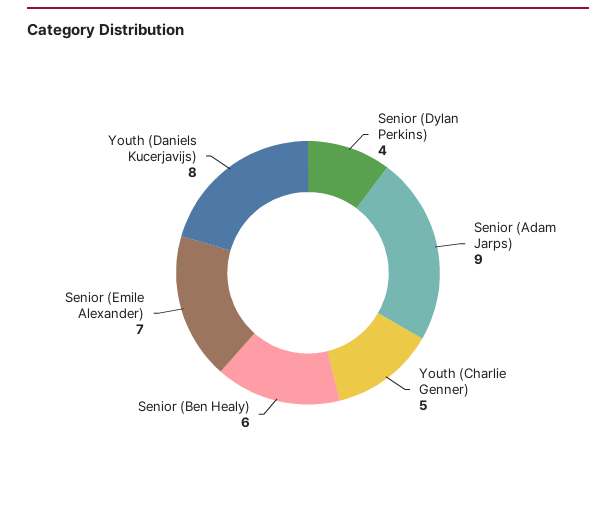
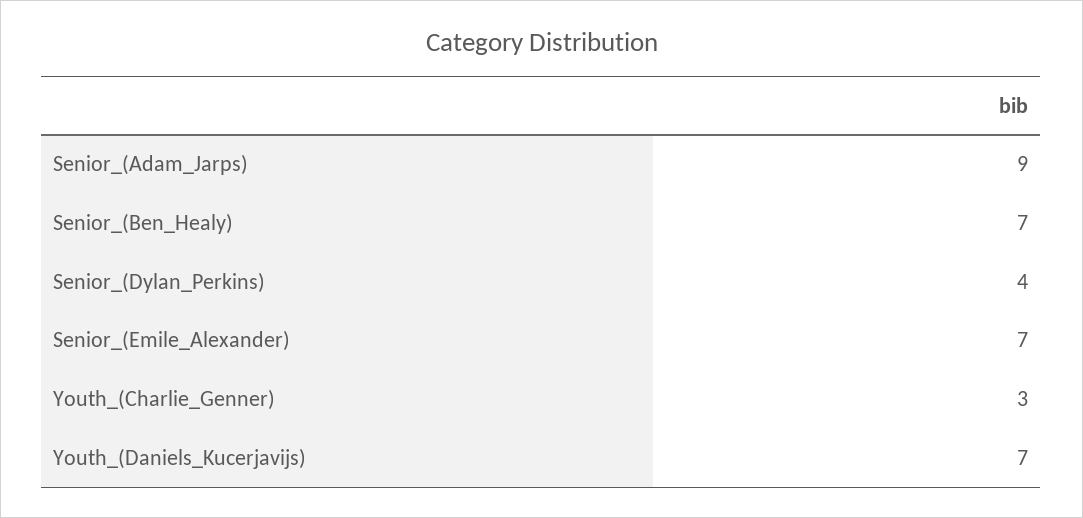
  {
    "Senior (Dylan Perkins)": 4,
    "Senior (Adam Jarps)": 9,
-   "Youth (Charlie Genner)": 5,
+   "Youth (Charlie Genner)": 3,
-   "Senior (Ben Healy)": 6,
+   "Senior (Ben Healy)": 7,
    "Senior (Emile Alexander)": 7,
-   "Youth (Daniels Kucerjavijs)": 8
+   "Youth (Daniels Kucerjavijs)": 7
  }

